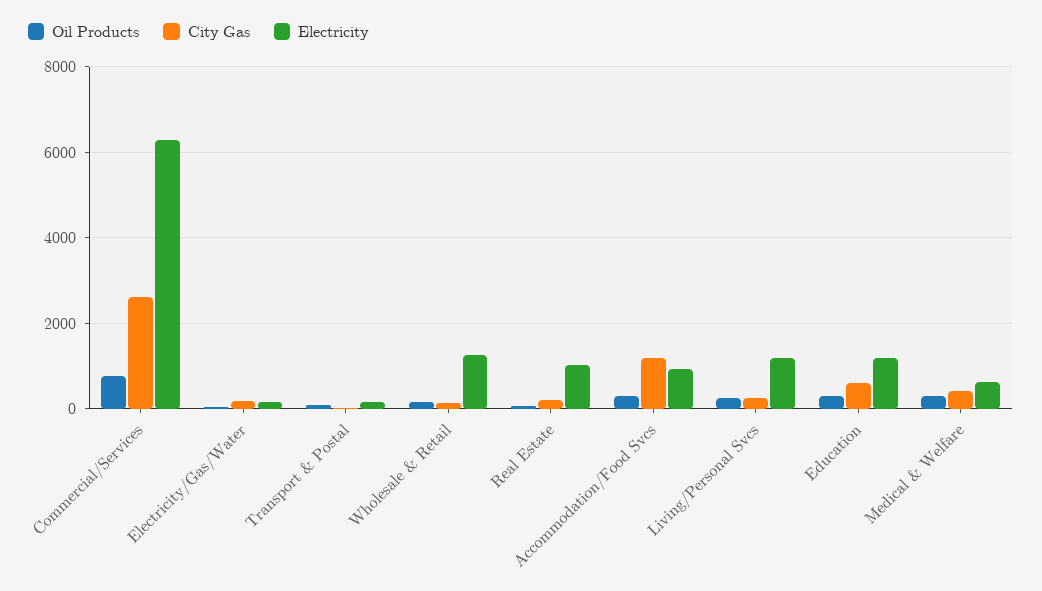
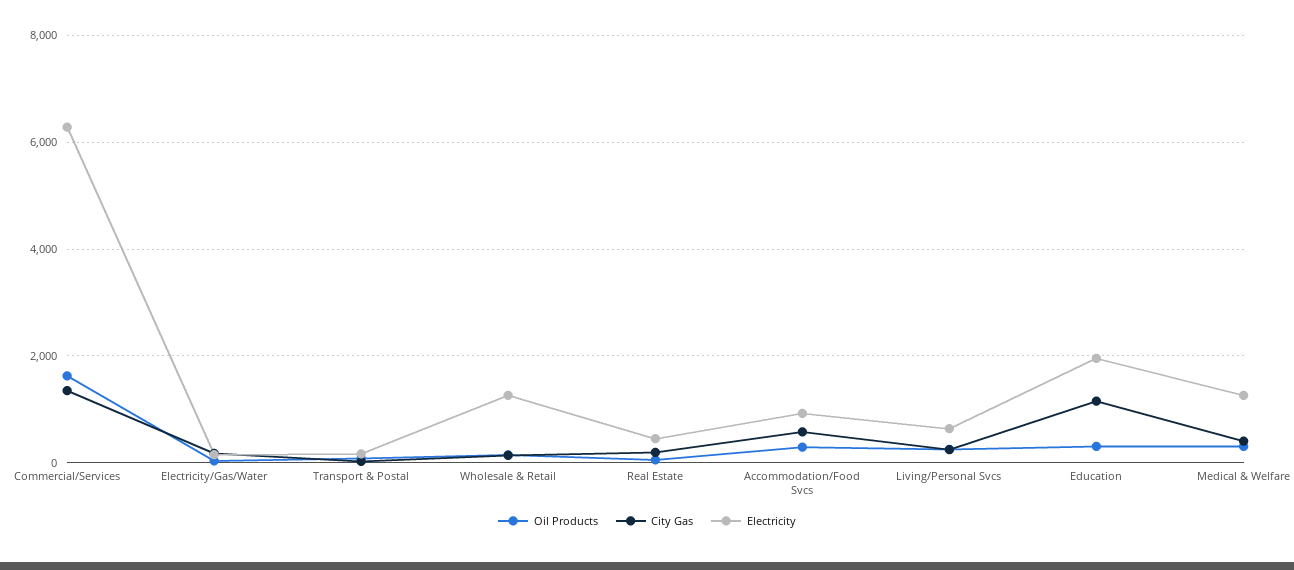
  {
    "Oil Products": {
-     "Commercial/Services": 800,
+     "Commercial/Services": 1600,
      "Electricity/Gas/Water": 0,
      "Transport & Postal": 0,
      "Wholesale & Retail": 200,
      "Real Estate": 0,
      "Accommodation/Food Svcs": 200,
      "Living/Personal Svcs": 200,
      "Education": 400,
      "Medical & Welfare": 400
    },
    "City Gas": {
-     "Commercial/Services": 2600,
+     "Commercial/Services": 1400,
      "Electricity/Gas/Water": 200,
      "Transport & Postal": 0,
      "Wholesale & Retail": 200,
      "Real Estate": 200,
-     "Accommodation/Food Svcs": 1200,
+     "Accommodation/Food Svcs": 600,
      "Living/Personal Svcs": 200,
-     "Education": 600,
+     "Education": 1200,
      "Medical & Welfare": 400
    },
    "Electricity": {
      "Commercial/Services": 6200,
      "Electricity/Gas/Water": 200,
      "Transport & Postal": 200,
      "Wholesale & Retail": 1200,
-     "Real Estate": 1000,
+     "Real Estate": 400,
      "Accommodation/Food Svcs": 1000,
-     "Living/Personal Svcs": 1200,
+     "Living/Personal Svcs": 600,
-     "Education": 1200,
+     "Education": 2000,
-     "Medical & Welfare": 600
+     "Medical & Welfare": 1200
    }
  }

